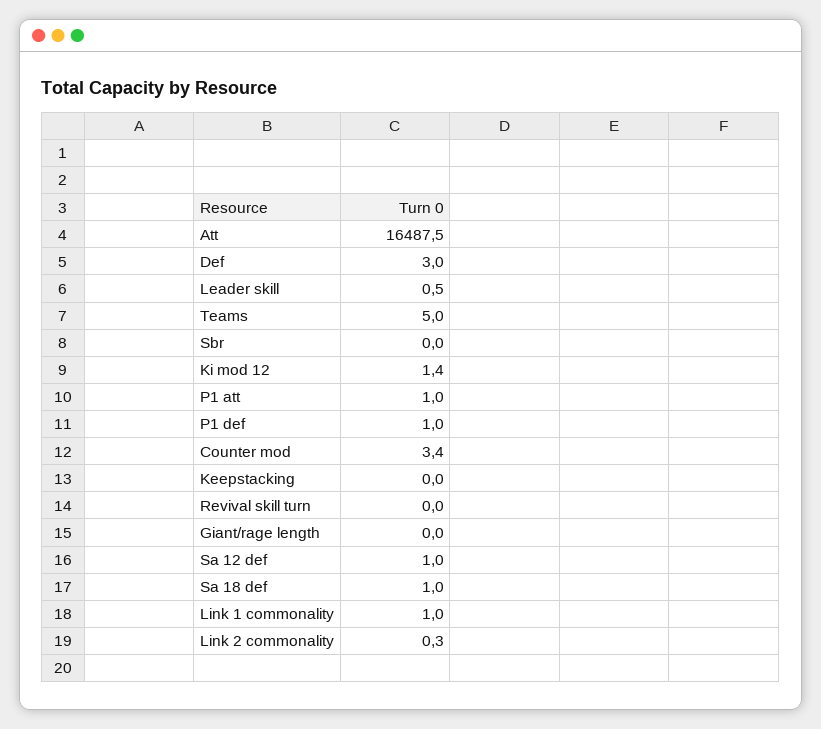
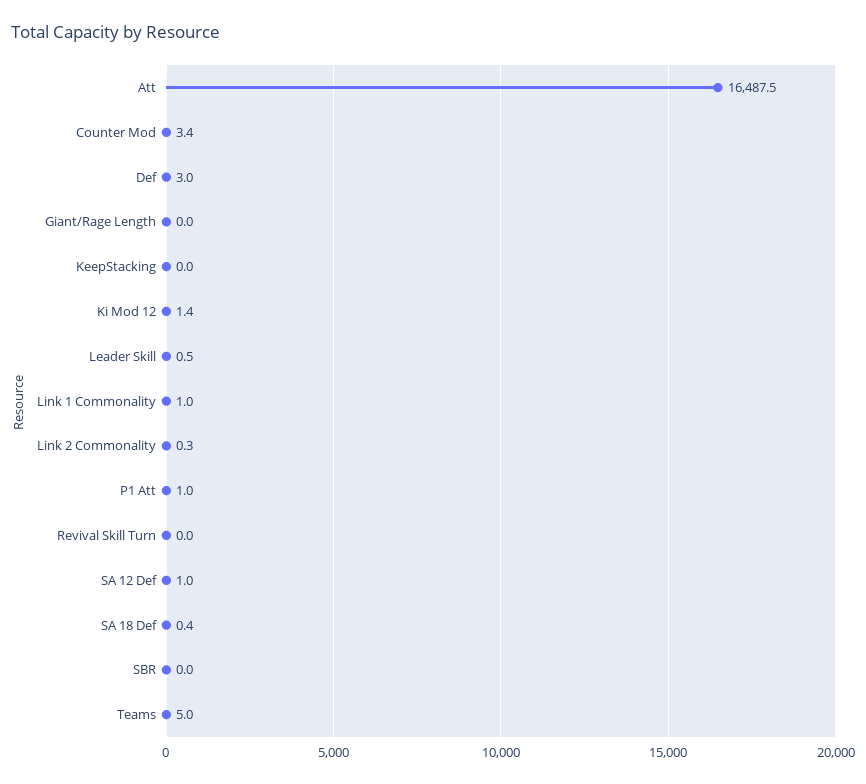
  {
    "Att": 16487.5,
    "Def": 3,
    "Leader skill": 0.5,
    "Teams": 5,
    "Sbr": 0,
    "Ki mod 12": 1.4,
    "P1 att": 1,
-   "P1 def": 1,
    "Counter mod": 3.4,
    "Keepstacking": 0,
    "Revival skill turn": 0,
    "Giant/rage length": 0,
    "Sa 12 def": 1,
-   "Sa 18 def": 1,
+   "Sa 18 def": 0.4,
    "Link 1 commonality": 1,
    "Link 2 commonality": 0.3
  }

